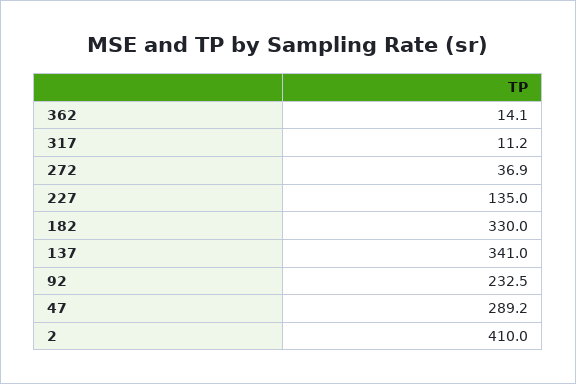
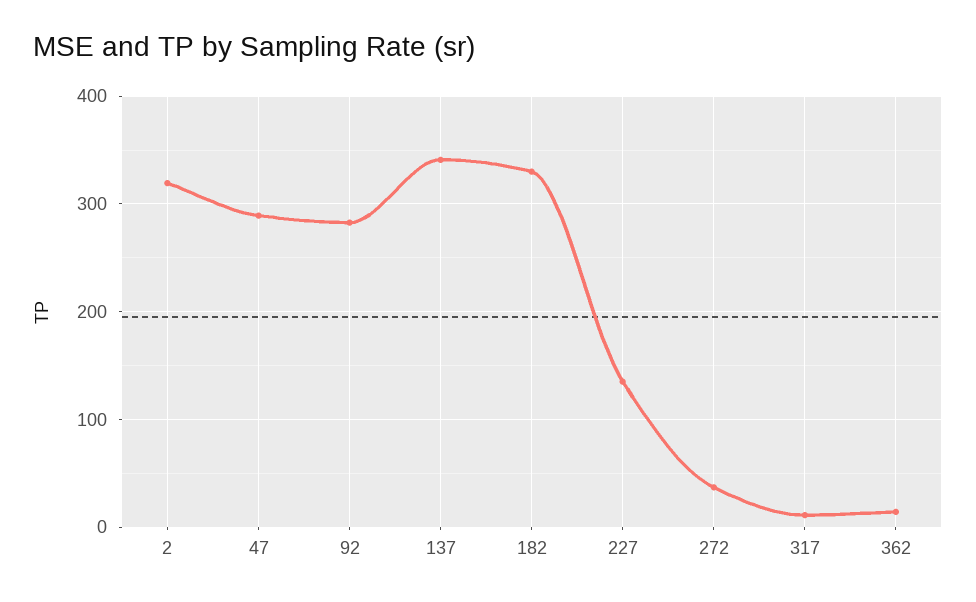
  {
    "362": 14.1,
    "317": 11.2,
    "272": 36.9,
    "227": 135,
    "182": 330,
    "137": 341,
-   "92": 232.5,
+   "92": 280,
    "47": 289.2,
-   "2": 410
+   "2": 320
  }

